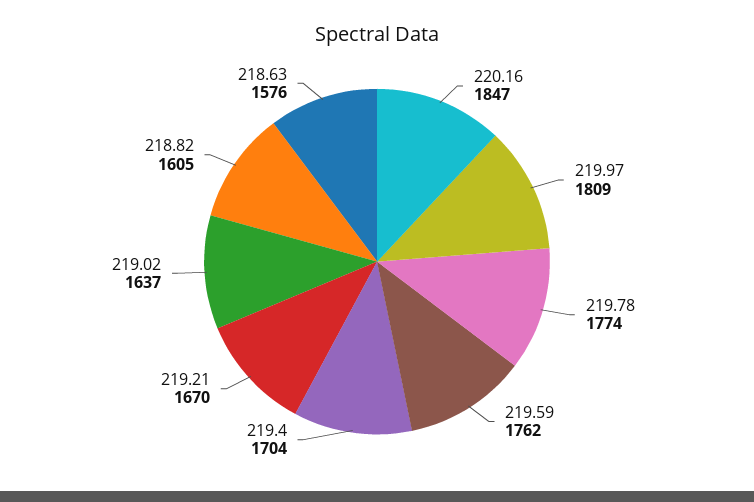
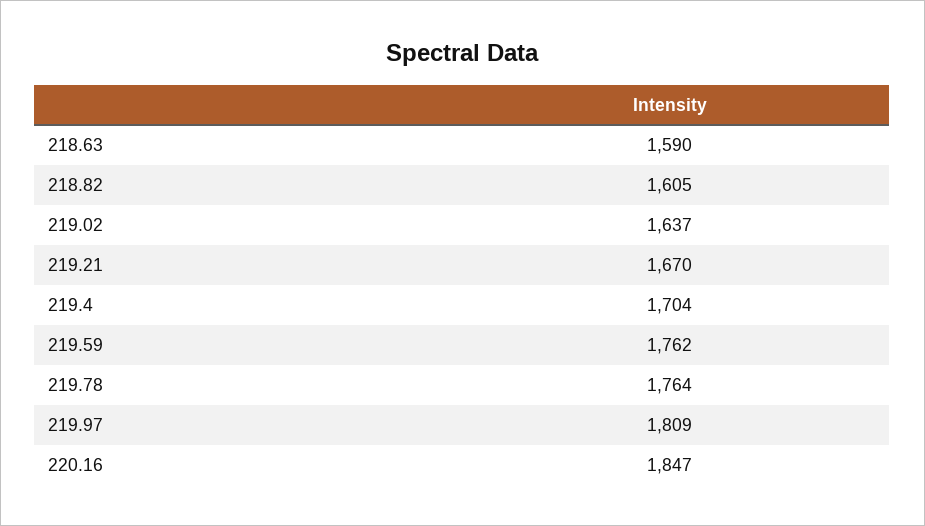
  {
    "220.16": 1847,
    "219.97": 1809,
-   "219.78": 1774,
+   "219.78": 1764,
    "219.59": 1762,
    "219.4": 1704,
    "219.21": 1670,
    "219.02": 1637,
    "218.82": 1605,
-   "218.63": 1576
+   "218.63": 1590
  }

